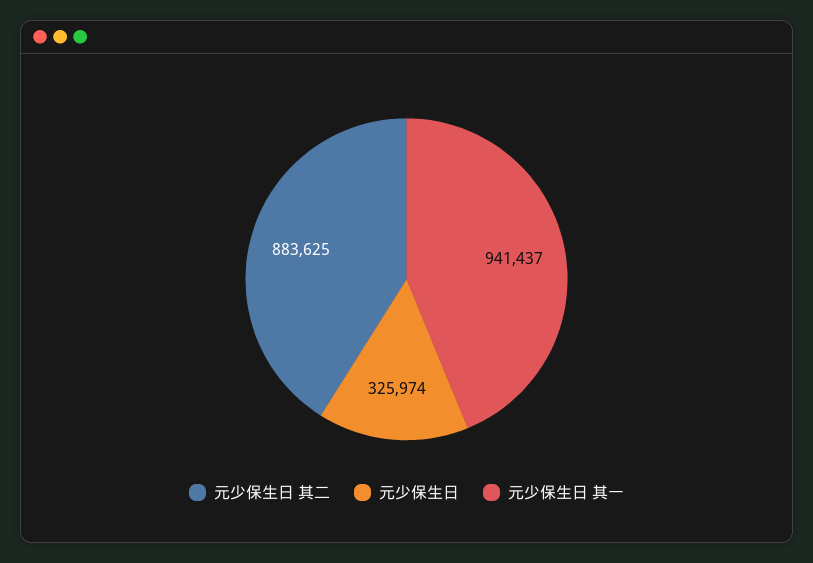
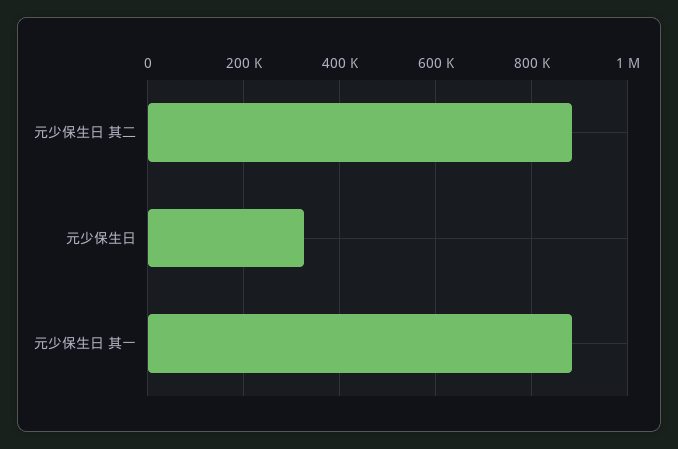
  {
    "元少保生日 其二": 883625,
    "元少保生日": 325974,
-   "元少保生日 其一": 941437
+   "元少保生日 其一": 880000
  }

